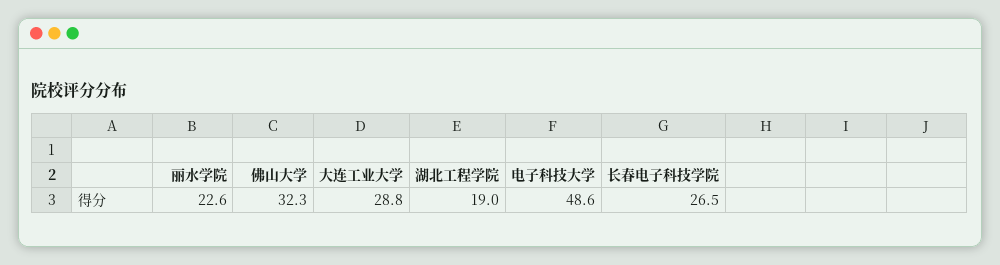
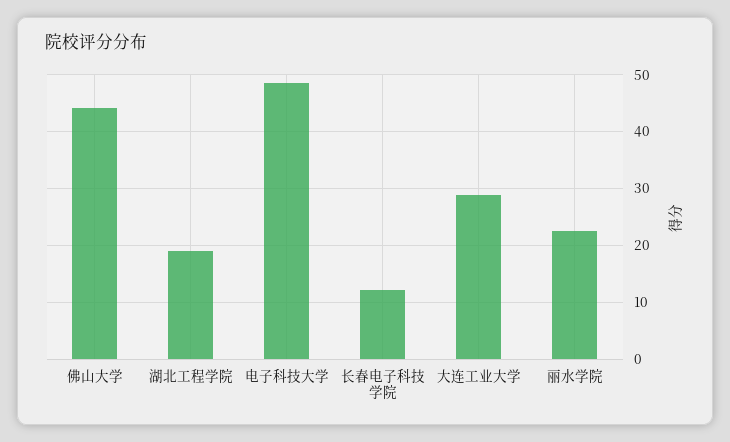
  {
    "丽水学院": 22.6,
-   "佛山大学": 32.3,
+   "佛山大学": 44,
    "大连工业大学": 28.8,
    "湖北工程学院": 19,
    "电子科技大学": 48.6,
-   "长春电子科技学院": 26.5
+   "长春电子科技学院": 12
  }

